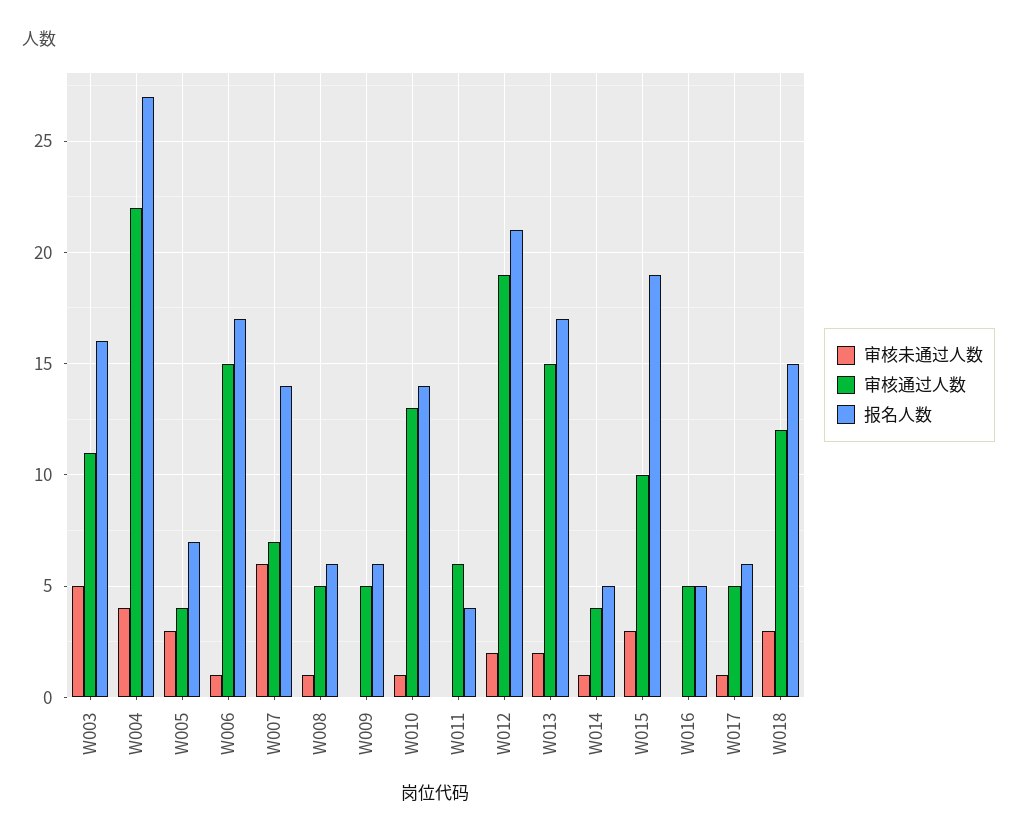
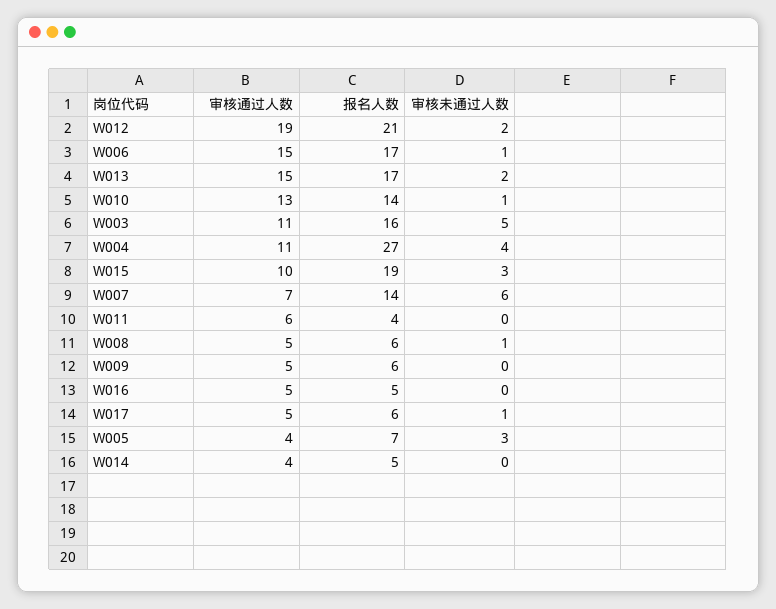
  {
    "审核未通过人数": {
      "W003": 5,
      "W004": 4,
      "W005": 3,
      "W006": 1,
      "W007": 6,
      "W008": 1,
      "W009": 0,
      "W010": 1,
      "W011": 0,
      "W012": 2,
      "W013": 2,
-     "W014": 1,
+     "W014": 0,
      "W015": 3,
      "W016": 0,
-     "W017": 1,
+     "W017": 1
-     "W018": 3
    },
    "审核通过人数": {
      "W003": 11,
-     "W004": 22,
+     "W004": 11,
      "W005": 4,
      "W006": 15,
      "W007": 7,
      "W008": 5,
      "W009": 5,
      "W010": 13,
      "W011": 6,
      "W012": 19,
      "W013": 15,
      "W014": 4,
      "W015": 10,
      "W016": 5,
-     "W017": 5,
+     "W017": 5
-     "W018": 12
    },
    "报名人数": {
      "W003": 16,
      "W004": 27,
      "W005": 7,
      "W006": 17,
      "W007": 14,
      "W008": 6,
      "W009": 6,
      "W010": 14,
      "W011": 4,
      "W012": 21,
      "W013": 17,
      "W014": 5,
      "W015": 19,
      "W016": 5,
-     "W017": 6,
+     "W017": 6
-     "W018": 15
    }
  }

